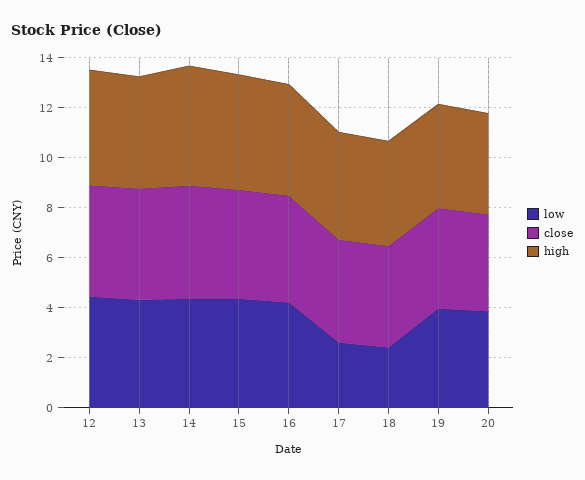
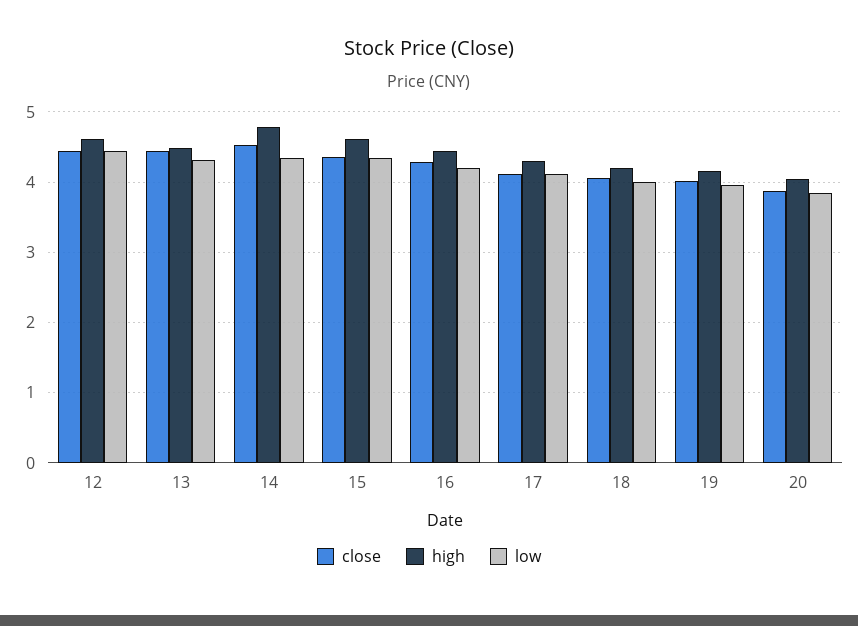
  {
    "low": {
      "12": 4.4,
      "13": 4.3,
      "14": 4.4,
      "15": 4.4,
      "16": 4.2,
-     "17": 2.5,
+     "17": 4.1,
-     "18": 2.5,
+     "18": 4,
      "19": 4,
      "20": 3.9
    },
    "close": {
      "12": 4.5,
      "13": 4.5,
      "14": 4.5,
      "15": 4.4,
      "16": 4.3,
      "17": 4.1,
      "18": 4.1,
      "19": 4,
      "20": 3.9
    },
    "high": {
      "12": 4.6,
      "13": 4.5,
      "14": 4.8,
      "15": 4.6,
      "16": 4.5,
      "17": 4.3,
      "18": 4.2,
      "19": 4.2,
      "20": 4
    }
  }

